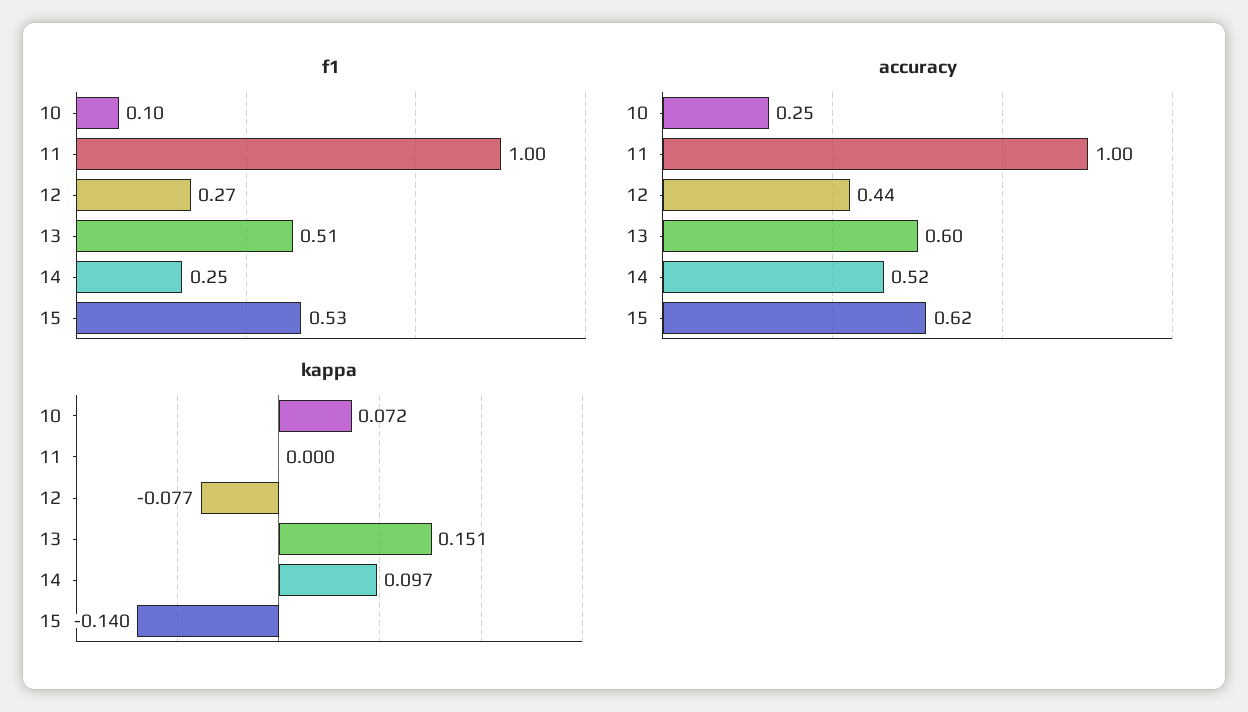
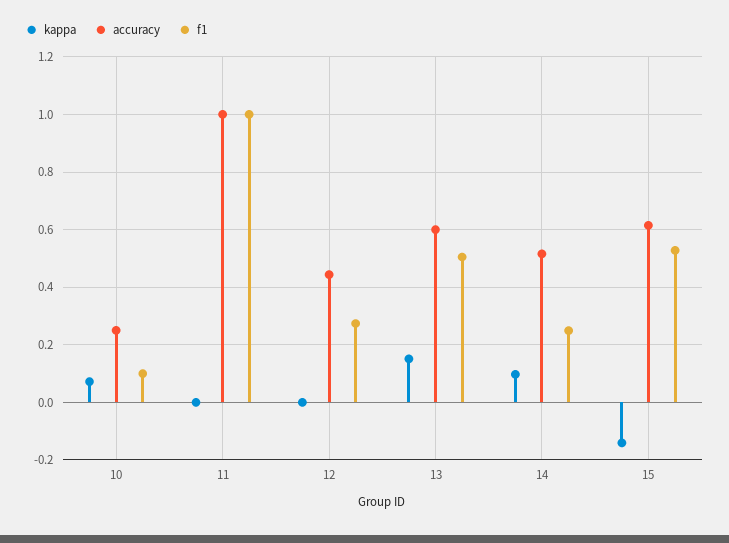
  {
    "f1": {
      "10": 0.1,
      "11": 1,
      "12": 0.27,
      "13": 0.51,
      "14": 0.25,
      "15": 0.53
    },
    "accuracy": {
      "10": 0.25,
      "11": 1,
      "12": 0.44,
      "13": 0.6,
      "14": 0.52,
      "15": 0.62
    },
    "kappa": {
      "10": 0.072,
      "11": 0,
-     "12": -0.077,
+     "12": 0,
      "13": 0.151,
      "14": 0.097,
      "15": -0.14
    }
  }

